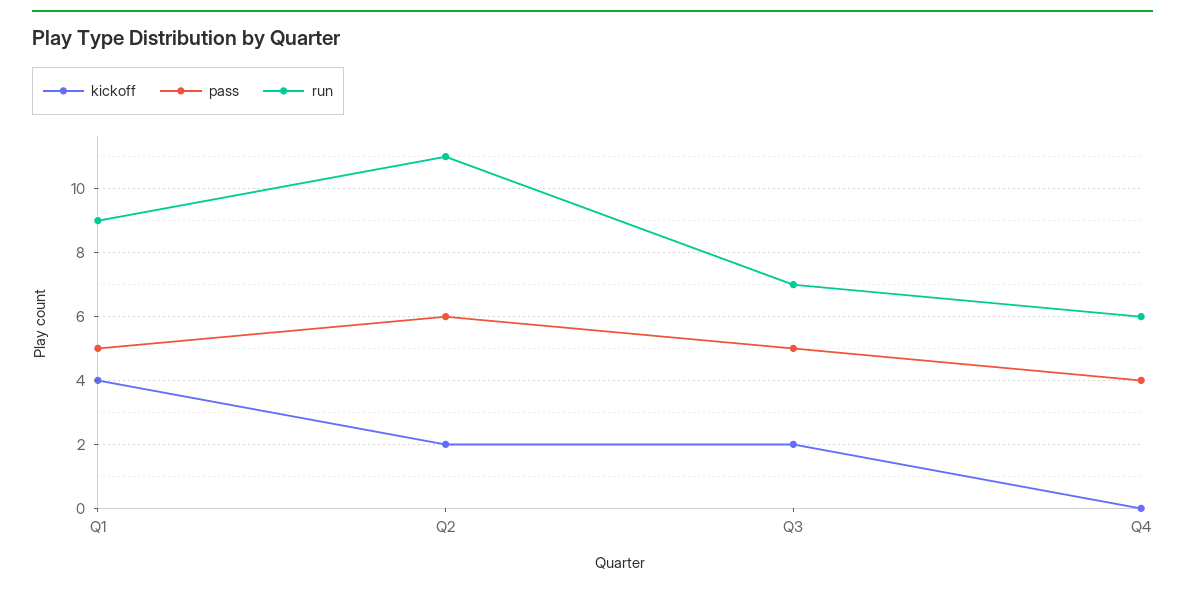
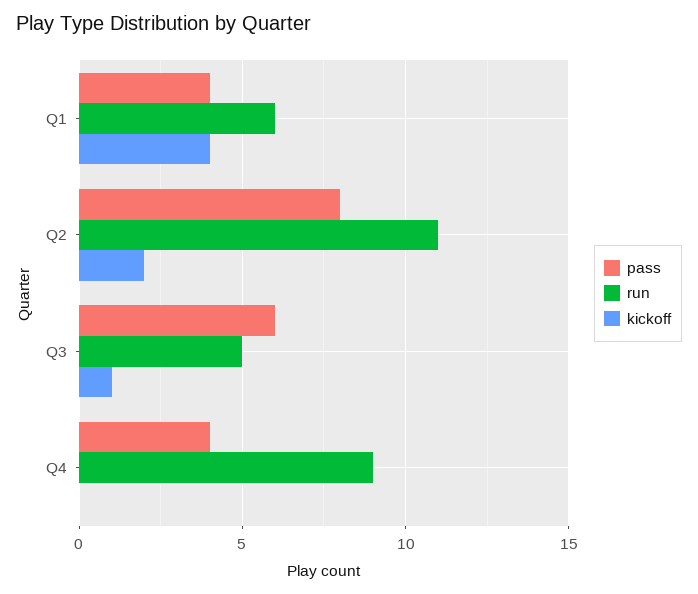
  {
    "kickoff": {
      "Q1": 4,
      "Q2": 2,
-     "Q3": 2,
+     "Q3": 1,
      "Q4": 0
    },
    "pass": {
-     "Q1": 5,
+     "Q1": 4,
-     "Q2": 6,
+     "Q2": 8,
-     "Q3": 5,
+     "Q3": 6,
      "Q4": 4
    },
    "run": {
-     "Q1": 9,
+     "Q1": 6,
      "Q2": 11,
-     "Q3": 7,
+     "Q3": 5,
-     "Q4": 6
+     "Q4": 9
    }
  }

